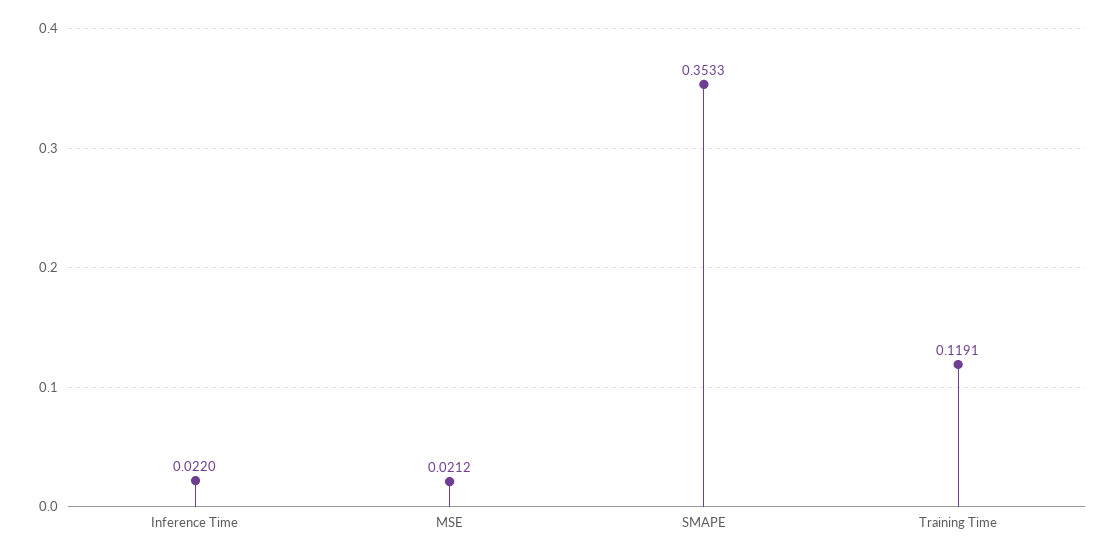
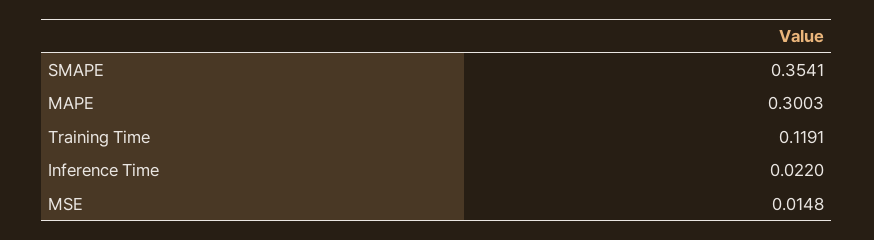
  {
    "Inference Time": 0.022,
-   "MSE": 0.0212,
+   "MSE": 0.0148,
-   "SMAPE": 0.3533,
+   "SMAPE": 0.3541,
-   "Training Time": 0.1191
+   "Training Time": 0.1191,
+   "MAPE": 0.3003
  }

